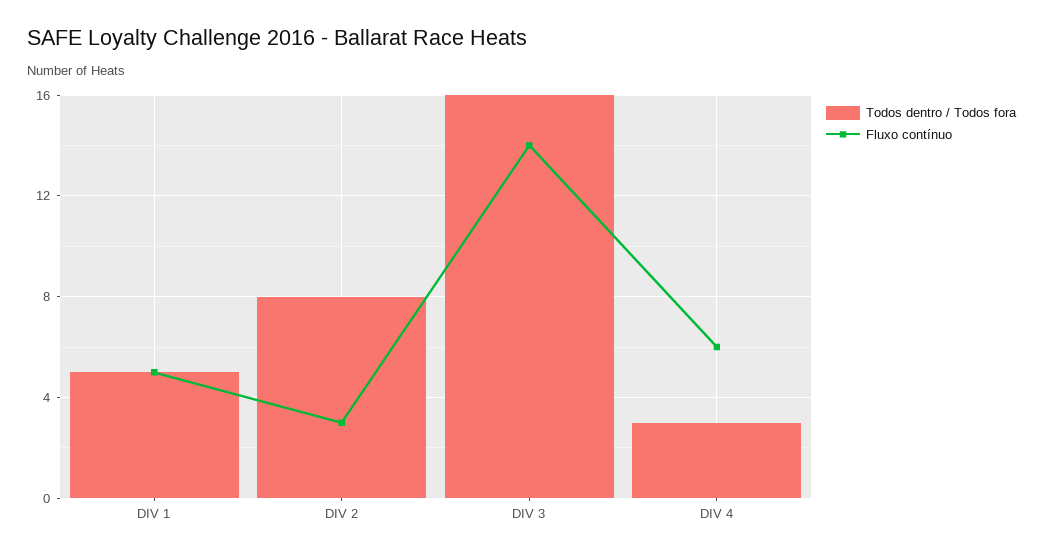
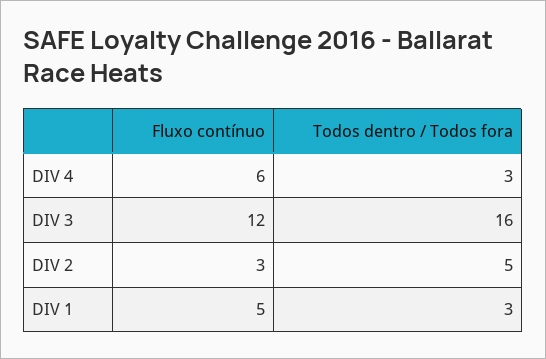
  {
    "Todos dentro / Todos fora": {
-     "DIV 1": 5,
+     "DIV 1": 3,
-     "DIV 2": 8,
+     "DIV 2": 5,
      "DIV 3": 16,
      "DIV 4": 3
    },
    "Fluxo contínuo": {
      "DIV 1": 5,
      "DIV 2": 3,
-     "DIV 3": 14,
+     "DIV 3": 12,
      "DIV 4": 6
    }
  }

